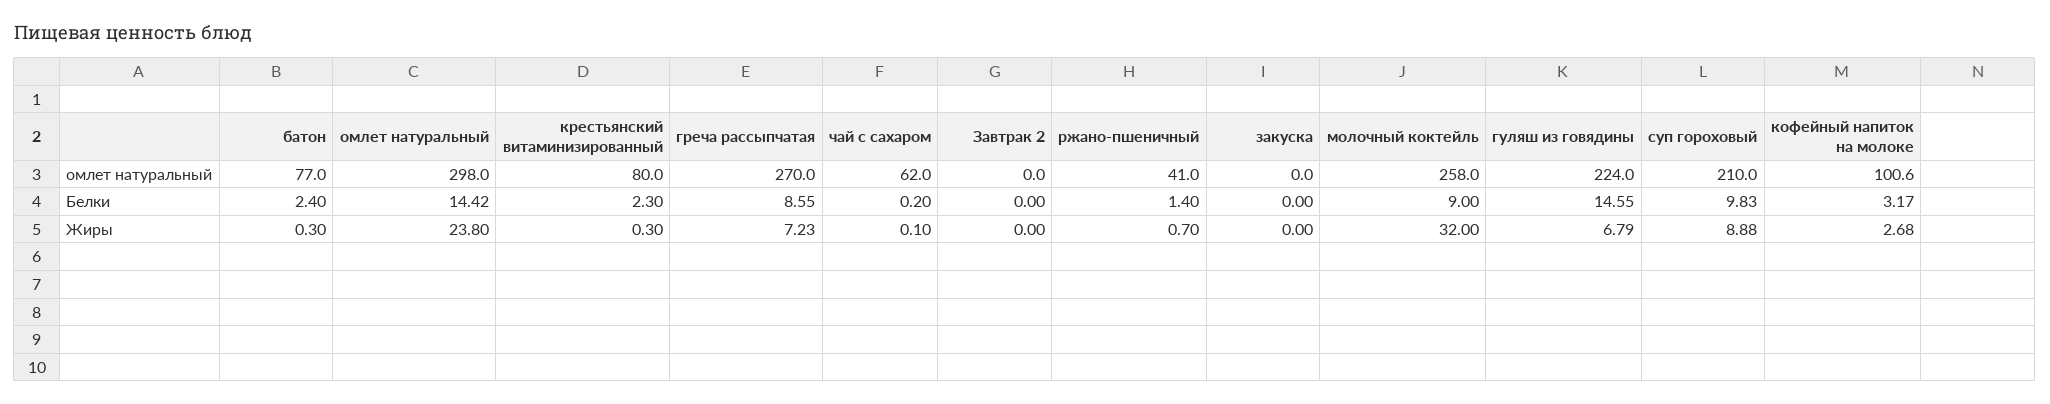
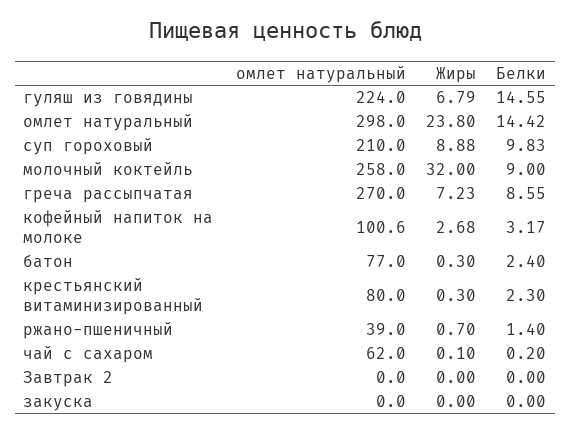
  {
    "батон": {
      "омлет натуральный": 77,
      "Белки": 2.4,
      "Жиры": 0.3
    },
    "омлет натуральный": {
      "омлет натуральный": 298,
      "Белки": 14.42,
      "Жиры": 23.8
    },
    "крестьянский витаминизированный": {
      "омлет натуральный": 80,
      "Белки": 2.3,
      "Жиры": 0.3
    },
    "греча рассыпчатая": {
      "омлет натуральный": 270,
      "Белки": 8.55,
      "Жиры": 7.23
    },
    "чай с сахаром": {
      "омлет натуральный": 62,
      "Белки": 0.2,
      "Жиры": 0.1
    },
    "Завтрак 2": {
      "омлет натуральный": 0,
      "Белки": 0,
      "Жиры": 0
    },
    "ржано-пшеничный": {
-     "омлет натуральный": 41,
+     "омлет натуральный": 39,
      "Белки": 1.4,
      "Жиры": 0.7
    },
    "закуска": {
      "омлет натуральный": 0,
      "Белки": 0,
      "Жиры": 0
    },
    "молочный коктейль": {
      "омлет натуральный": 258,
      "Белки": 9,
      "Жиры": 32
    },
    "гуляш из говядины": {
      "омлет натуральный": 224,
      "Белки": 14.55,
      "Жиры": 6.79
    },
    "суп гороховый": {
      "омлет натуральный": 210,
      "Белки": 9.83,
      "Жиры": 8.88
    },
    "кофейный напиток на молоке": {
      "омлет натуральный": 100.6,
      "Белки": 3.17,
      "Жиры": 2.68
    }
  }

